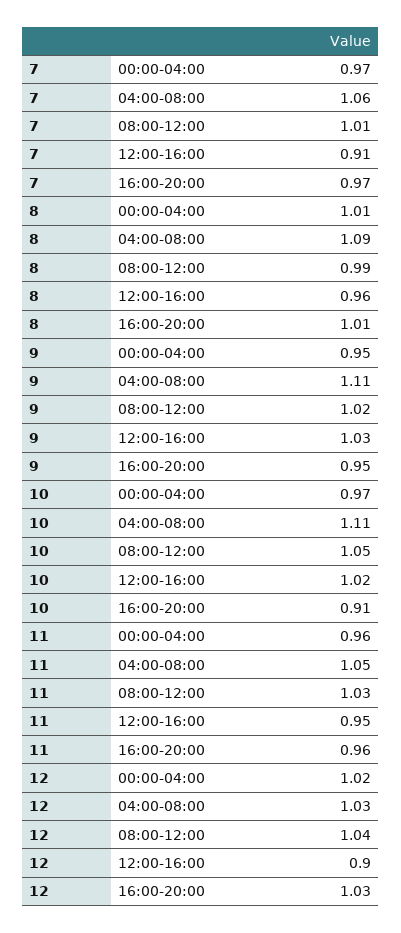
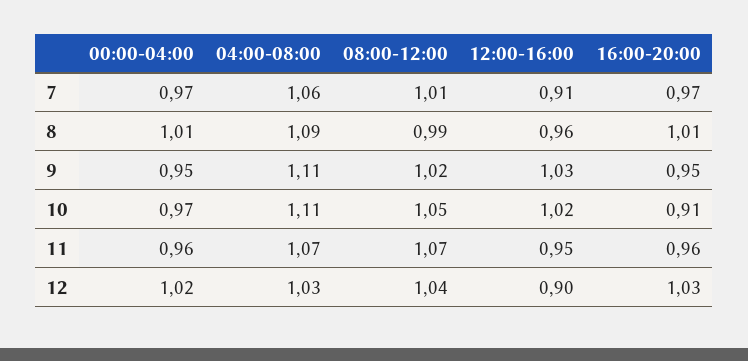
  {
    "7": {
      "00:00-04:00": 0.97,
      "04:00-08:00": 1.06,
      "08:00-12:00": 1.01,
      "12:00-16:00": 0.91,
      "16:00-20:00": 0.97
    },
    "8": {
      "00:00-04:00": 1.01,
      "04:00-08:00": 1.09,
      "08:00-12:00": 0.99,
      "12:00-16:00": 0.96,
      "16:00-20:00": 1.01
    },
    "9": {
      "00:00-04:00": 0.95,
      "04:00-08:00": 1.11,
      "08:00-12:00": 1.02,
      "12:00-16:00": 1.03,
      "16:00-20:00": 0.95
    },
    "10": {
      "00:00-04:00": 0.97,
      "04:00-08:00": 1.11,
      "08:00-12:00": 1.05,
      "12:00-16:00": 1.02,
      "16:00-20:00": 0.91
    },
    "11": {
      "00:00-04:00": 0.96,
-     "04:00-08:00": 1.05,
+     "04:00-08:00": 1.07,
-     "08:00-12:00": 1.03,
+     "08:00-12:00": 1.07,
      "12:00-16:00": 0.95,
      "16:00-20:00": 0.96
    },
    "12": {
      "00:00-04:00": 1.02,
      "04:00-08:00": 1.03,
      "08:00-12:00": 1.04,
      "12:00-16:00": 0.9,
      "16:00-20:00": 1.03
    }
  }

